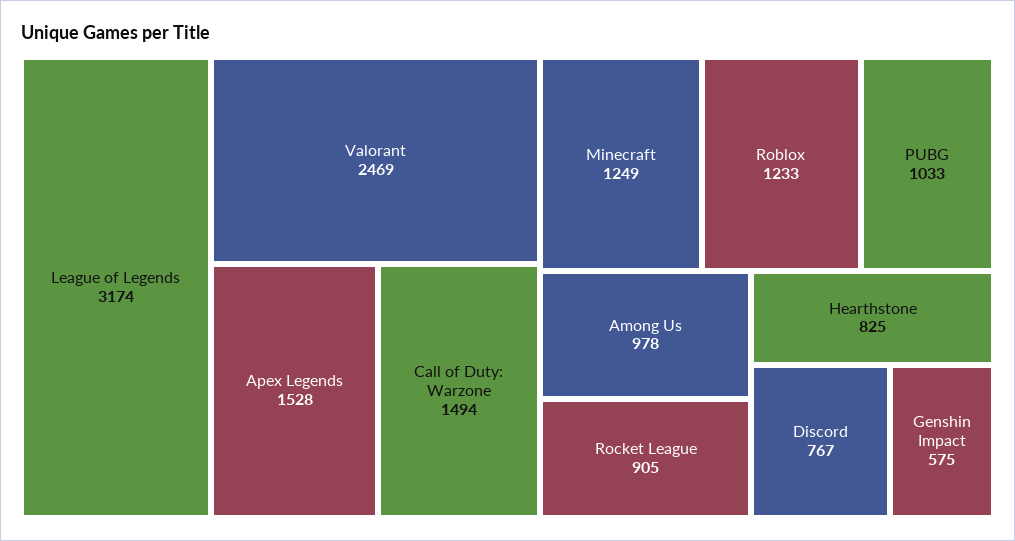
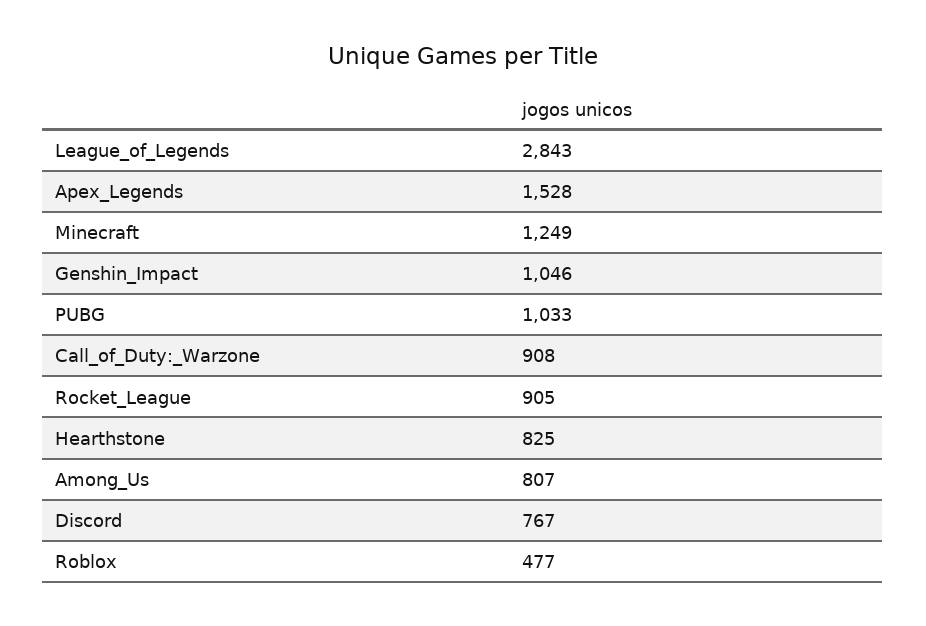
  {
-   "League of Legends": 3174,
+   "League of Legends": 2843,
-   "Valorant": 2469,
    "Apex Legends": 1528,
-   "Call of Duty: Warzone": 1494,
+   "Call of Duty: Warzone": 908,
    "Minecraft": 1249,
-   "Roblox": 1233,
+   "Roblox": 477,
    "PUBG": 1033,
-   "Among Us": 978,
+   "Among Us": 807,
    "Rocket League": 905,
    "Hearthstone": 825,
    "Discord": 767,
-   "Genshin Impact": 575
+   "Genshin Impact": 1046
  }

